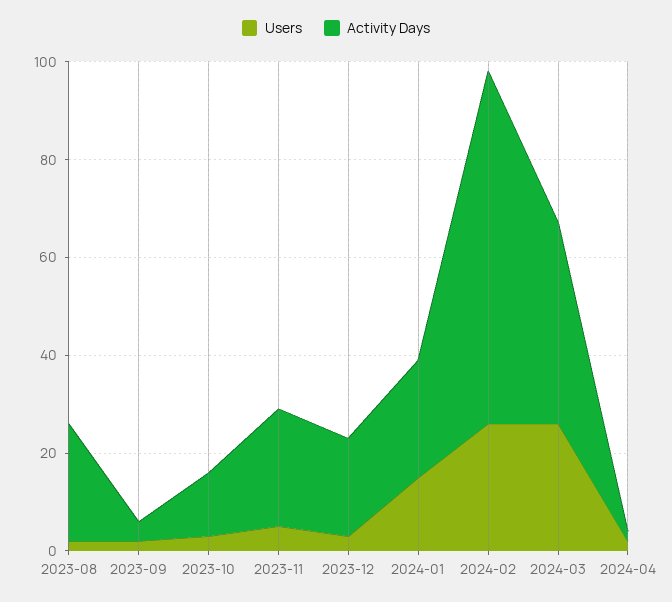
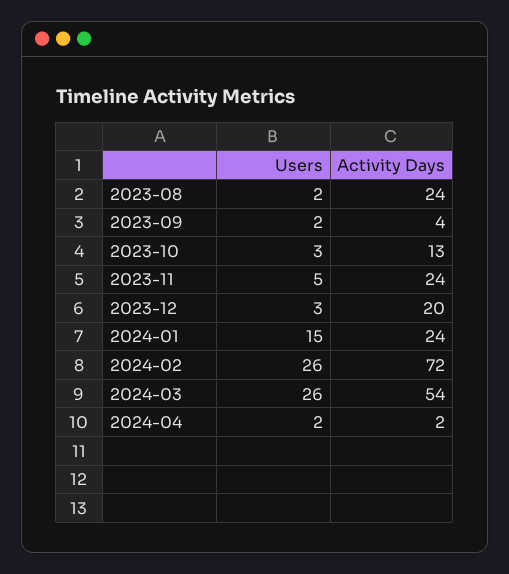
  {
    "Users": {
      "2023-08": 2,
      "2023-09": 2,
      "2023-10": 3,
      "2023-11": 5,
      "2023-12": 3,
      "2024-01": 15,
      "2024-02": 26,
      "2024-03": 26,
      "2024-04": 2
    },
    "Activity Days": {
      "2023-08": 24,
      "2023-09": 4,
      "2023-10": 13,
      "2023-11": 24,
      "2023-12": 20,
      "2024-01": 24,
      "2024-02": 72,
-     "2024-03": 40,
+     "2024-03": 54,
      "2024-04": 2
    }
  }

